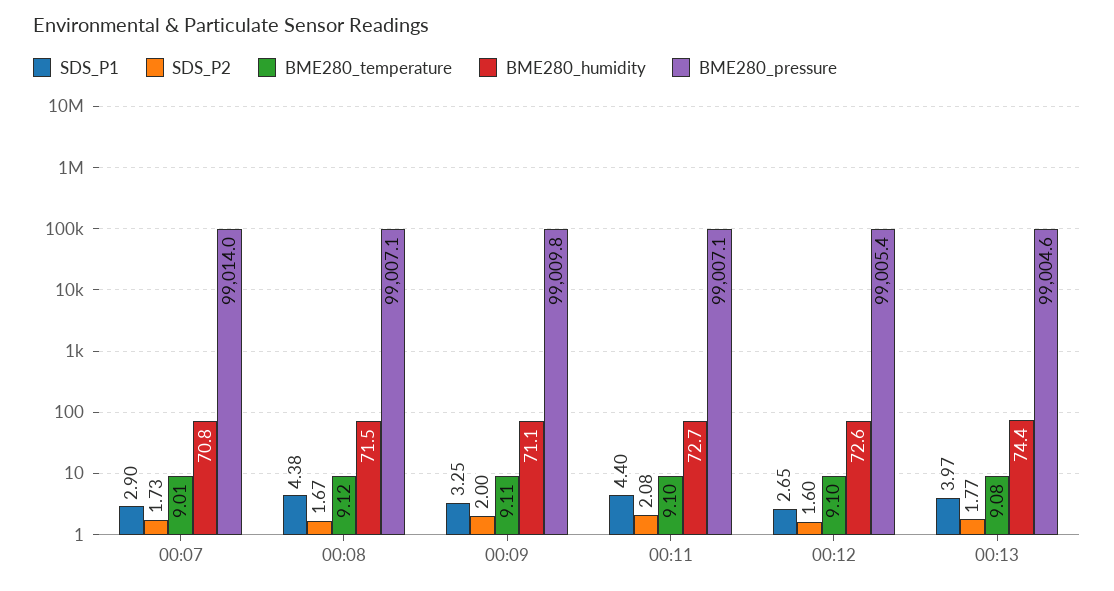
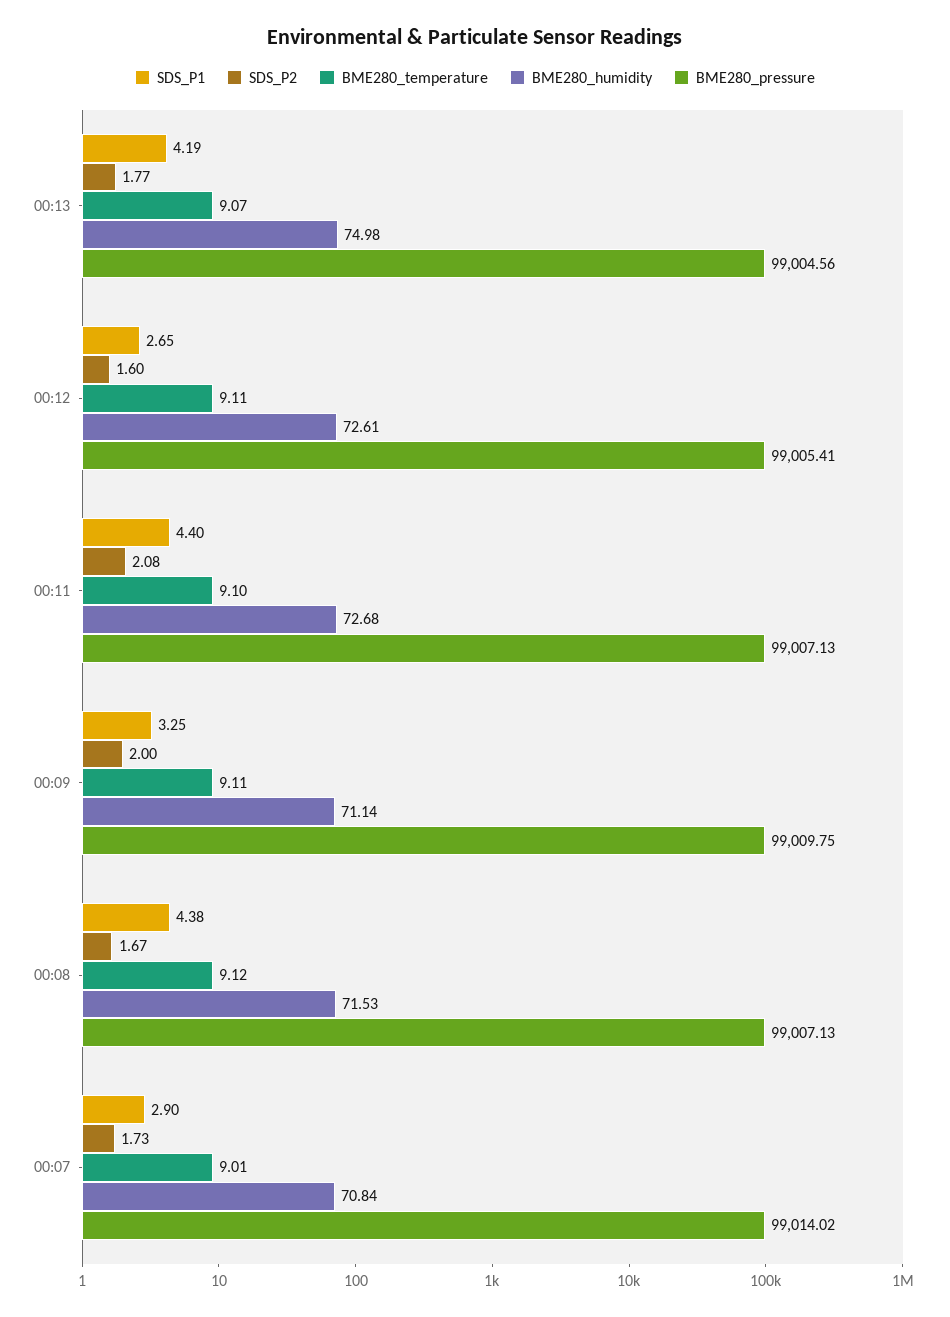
  {
    "SDS_P1": {
      "00:07": 2.9,
      "00:08": 4.38,
      "00:09": 3.25,
      "00:11": 4.4,
      "00:12": 2.65,
-     "00:13": 3.97
+     "00:13": 4.19
    },
    "SDS_P2": {
      "00:07": 1.73,
      "00:08": 1.67,
      "00:09": 2,
      "00:11": 2.08,
      "00:12": 1.6,
      "00:13": 1.77
    },
    "BME280_temperature": {
      "00:07": 9.01,
      "00:08": 9.12,
      "00:09": 9.11,
      "00:11": 9.1,
-     "00:12": 9.1,
+     "00:12": 9.11,
-     "00:13": 9.08
+     "00:13": 9.07
    },
    "BME280_humidity": {
      "00:07": 70.84,
      "00:08": 71.53,
      "00:09": 71.14,
      "00:11": 72.68,
      "00:12": 72.61,
-     "00:13": 74.4
+     "00:13": 74.98
    },
    "BME280_pressure": {
      "00:07": 99014.02,
      "00:08": 99007.13,
      "00:09": 99009.75,
      "00:11": 99007.13,
      "00:12": 99005.41,
      "00:13": 99004.56
    }
  }

